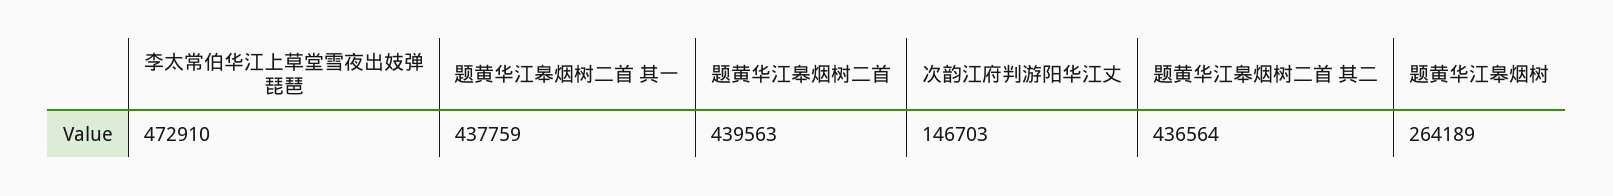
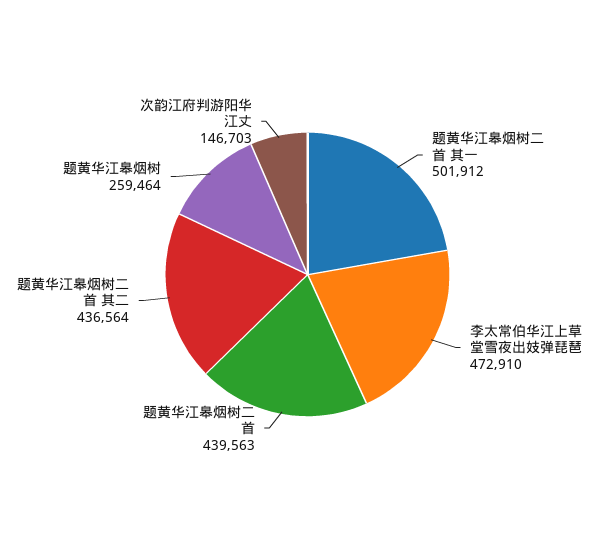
  {
    "李太常伯华江上草堂雪夜出妓弹琵琶": 472910,
-   "题黄华江皋烟树二首 其一": 437759,
+   "题黄华江皋烟树二首 其一": 501912,
    "题黄华江皋烟树二首": 439563,
    "次韵江府判游阳华江丈": 146703,
    "题黄华江皋烟树二首 其二": 436564,
-   "题黄华江皋烟树": 264189
+   "题黄华江皋烟树": 259464
  }

